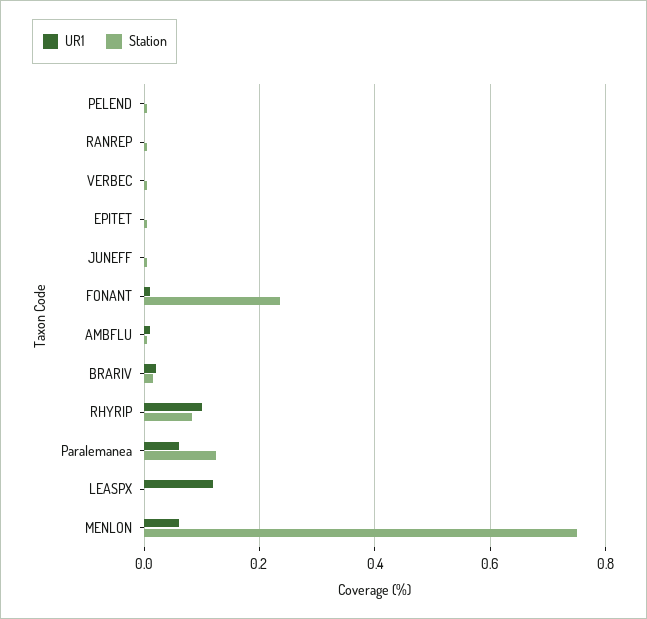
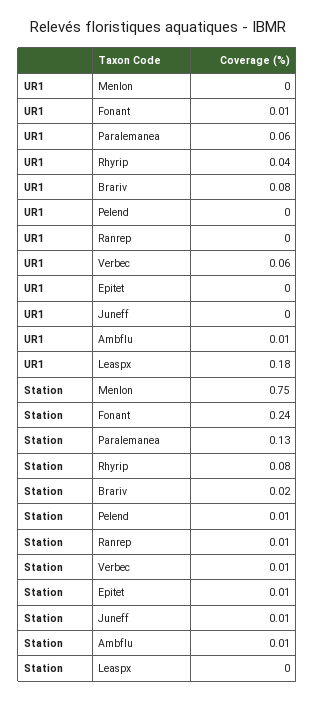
  {
    "UR1": {
      "PELEND": 0,
      "RANREP": 0,
-     "VERBEC": 0,
+     "VERBEC": 0.06,
      "EPITET": 0,
      "JUNEFF": 0,
      "FONANT": 0.01,
      "AMBFLU": 0.01,
-     "BRARIV": 0.02,
+     "BRARIV": 0.08,
-     "RHYRIP": 0.1,
+     "RHYRIP": 0.04,
      "Paralemanea": 0.06,
-     "LEASPX": 0.12,
+     "LEASPX": 0.18,
-     "MENLON": 0.06
+     "MENLON": 0
    },
    "Station": {
      "PELEND": 0.01,
      "RANREP": 0.01,
      "VERBEC": 0.01,
      "EPITET": 0.01,
      "JUNEFF": 0.01,
      "FONANT": 0.24,
      "AMBFLU": 0.01,
      "BRARIV": 0.02,
      "RHYRIP": 0.08,
      "Paralemanea": 0.13,
      "LEASPX": 0,
      "MENLON": 0.75
    }
  }

